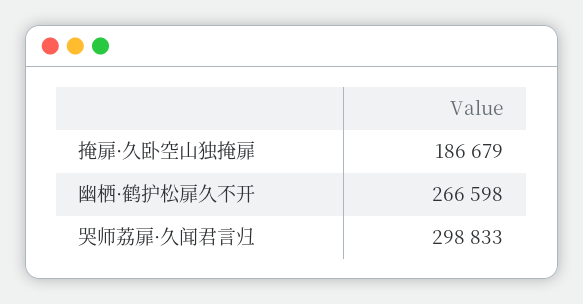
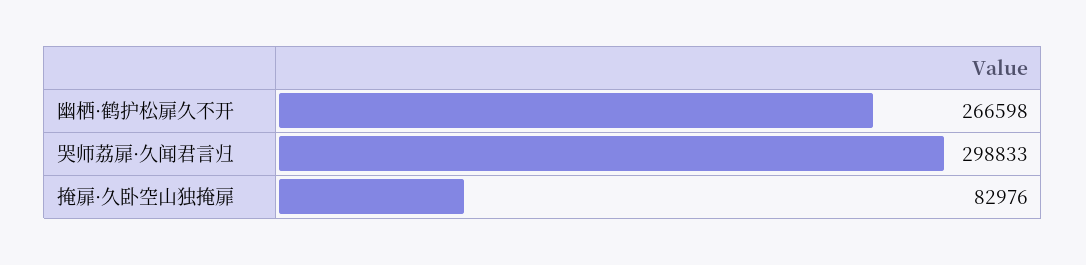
  {
-   "掩扉·久卧空山独掩扉": 186679,
+   "掩扉·久卧空山独掩扉": 82976,
    "幽栖·鹤护松扉久不开": 266598,
    "哭师荔扉·久闻君言归": 298833
  }

